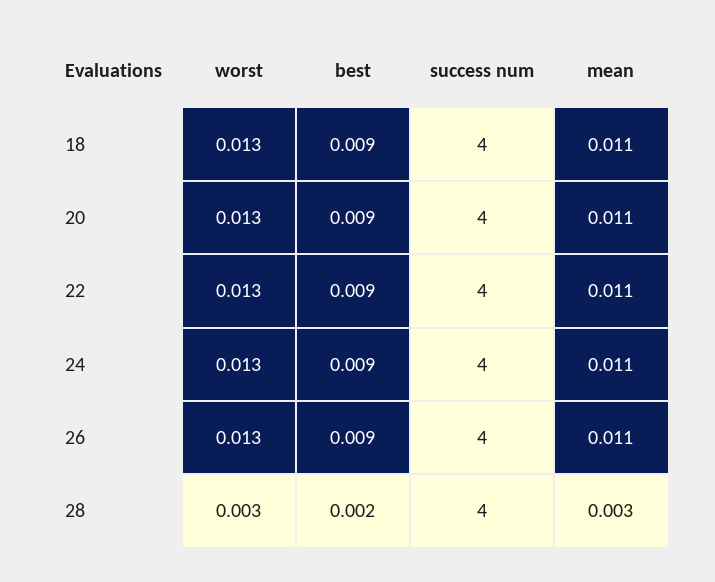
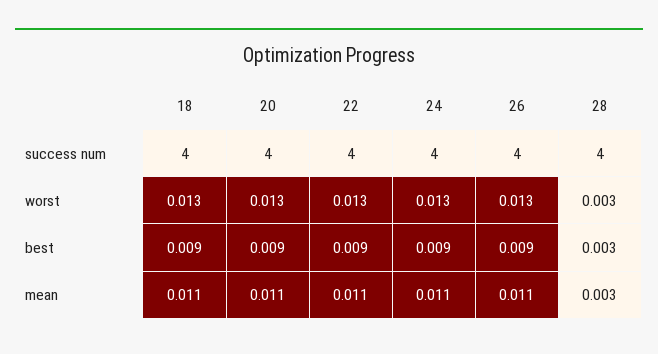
  {
    "worst": {
      "18": 0.013,
      "20": 0.013,
      "22": 0.013,
      "24": 0.013,
      "26": 0.013,
      "28": 0.003
    },
    "best": {
      "18": 0.009,
      "20": 0.009,
      "22": 0.009,
      "24": 0.009,
      "26": 0.009,
-     "28": 0.002
+     "28": 0.003
    },
    "success num": {
      "18": 4,
      "20": 4,
      "22": 4,
      "24": 4,
      "26": 4,
      "28": 4
    },
    "mean": {
      "18": 0.011,
      "20": 0.011,
      "22": 0.011,
      "24": 0.011,
      "26": 0.011,
      "28": 0.003
    }
  }

